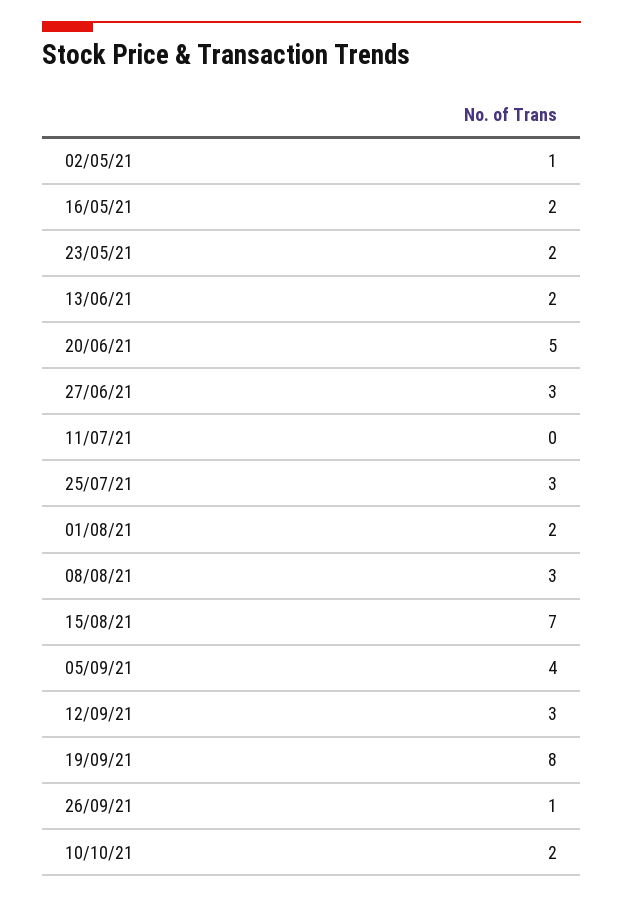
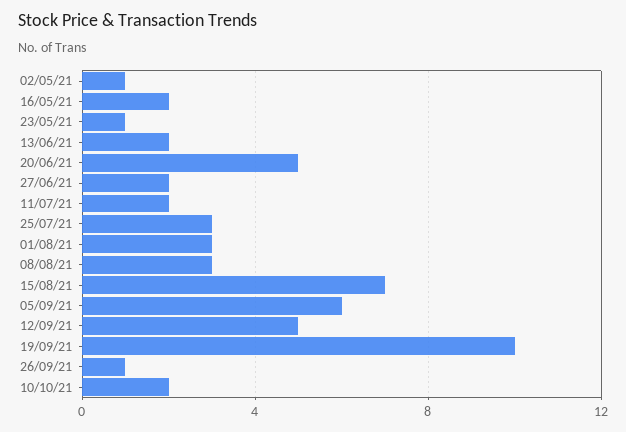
  {
    "02/05/21": 1,
    "16/05/21": 2,
-   "23/05/21": 2,
+   "23/05/21": 1,
    "13/06/21": 2,
    "20/06/21": 5,
-   "27/06/21": 3,
+   "27/06/21": 2,
-   "11/07/21": 0,
+   "11/07/21": 2,
    "25/07/21": 3,
-   "01/08/21": 2,
+   "01/08/21": 3,
    "08/08/21": 3,
    "15/08/21": 7,
-   "05/09/21": 4,
+   "05/09/21": 6,
-   "12/09/21": 3,
+   "12/09/21": 5,
-   "19/09/21": 8,
+   "19/09/21": 10,
    "26/09/21": 1,
    "10/10/21": 2
  }

